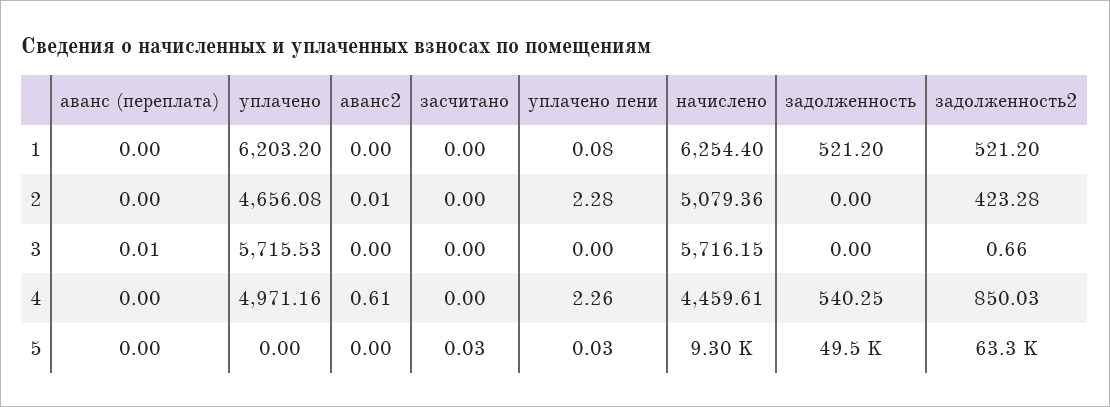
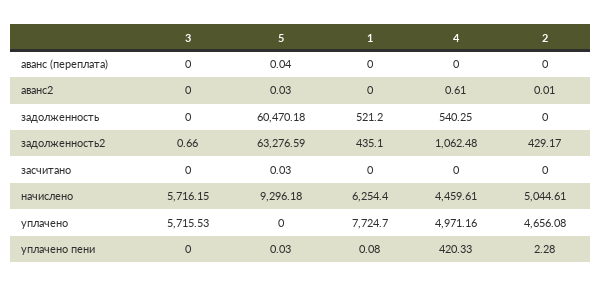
  {
    "аванс (переплата)": {
      "1": 0,
      "2": 0,
-     "3": 0.01,
+     "3": 0,
      "4": 0,
-     "5": 0
+     "5": 0.04
    },
    "уплачено": {
-     "1": 6203.2,
+     "1": 7724.7,
      "2": 4656.08,
      "3": 5715.53,
      "4": 4971.16,
      "5": 0
    },
    "аванс2": {
      "1": 0,
      "2": 0.01,
      "3": 0,
      "4": 0.61,
-     "5": 0
+     "5": 0.03
    },
    "засчитано": {
      "1": 0,
      "2": 0,
      "3": 0,
      "4": 0,
      "5": 0.03
    },
    "уплачено пени": {
      "1": 0.08,
      "2": 2.28,
      "3": 0,
-     "4": 2.26,
+     "4": 420.33,
      "5": 0.03
    },
    "начислено": {
      "1": 6254.4,
-     "2": 5079.36,
+     "2": 5044.61,
      "3": 5716.15,
      "4": 4459.61,
      "5": 9296.18
    },
    "задолженность": {
      "1": 521.2,
      "2": 0,
      "3": 0,
      "4": 540.25,
-     "5": 49500
+     "5": 60470.18
    },
    "задолженность2": {
-     "1": 521.2,
+     "1": 435.1,
-     "2": 423.28,
+     "2": 429.17,
      "3": 0.66,
-     "4": 850.03,
+     "4": 1062.48,
      "5": 63276.59
    }
  }

